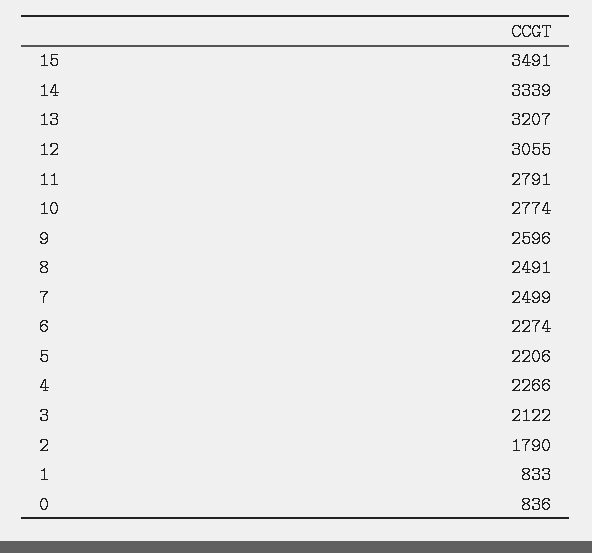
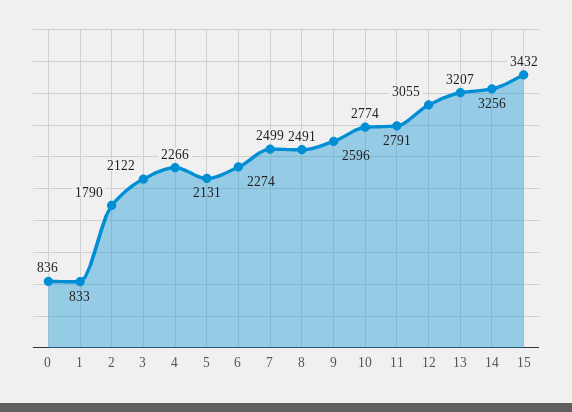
  {
-   "15": 3491,
+   "15": 3432,
-   "14": 3339,
+   "14": 3256,
    "13": 3207,
    "12": 3055,
    "11": 2791,
    "10": 2774,
    "9": 2596,
    "8": 2491,
    "7": 2499,
    "6": 2274,
-   "5": 2206,
+   "5": 2131,
    "4": 2266,
    "3": 2122,
    "2": 1790,
    "1": 833,
    "0": 836
  }

